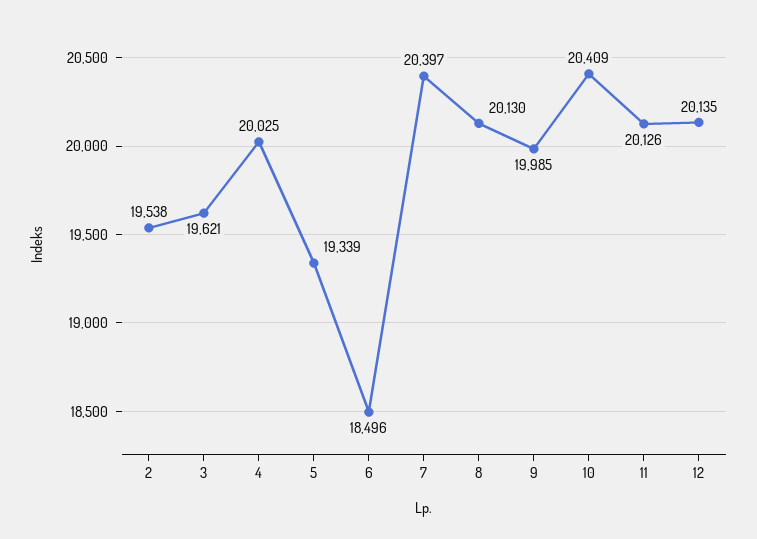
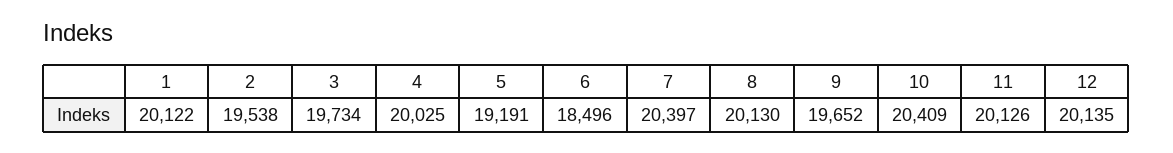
  {
    "2": 19538,
-   "3": 19621,
+   "3": 19734,
    "4": 20025,
-   "5": 19339,
+   "5": 19191,
    "6": 18496,
    "7": 20397,
    "8": 20130,
-   "9": 19985,
+   "9": 19652,
    "10": 20409,
    "11": 20126,
-   "12": 20135
+   "12": 20135,
+   "1": 20122
  }

